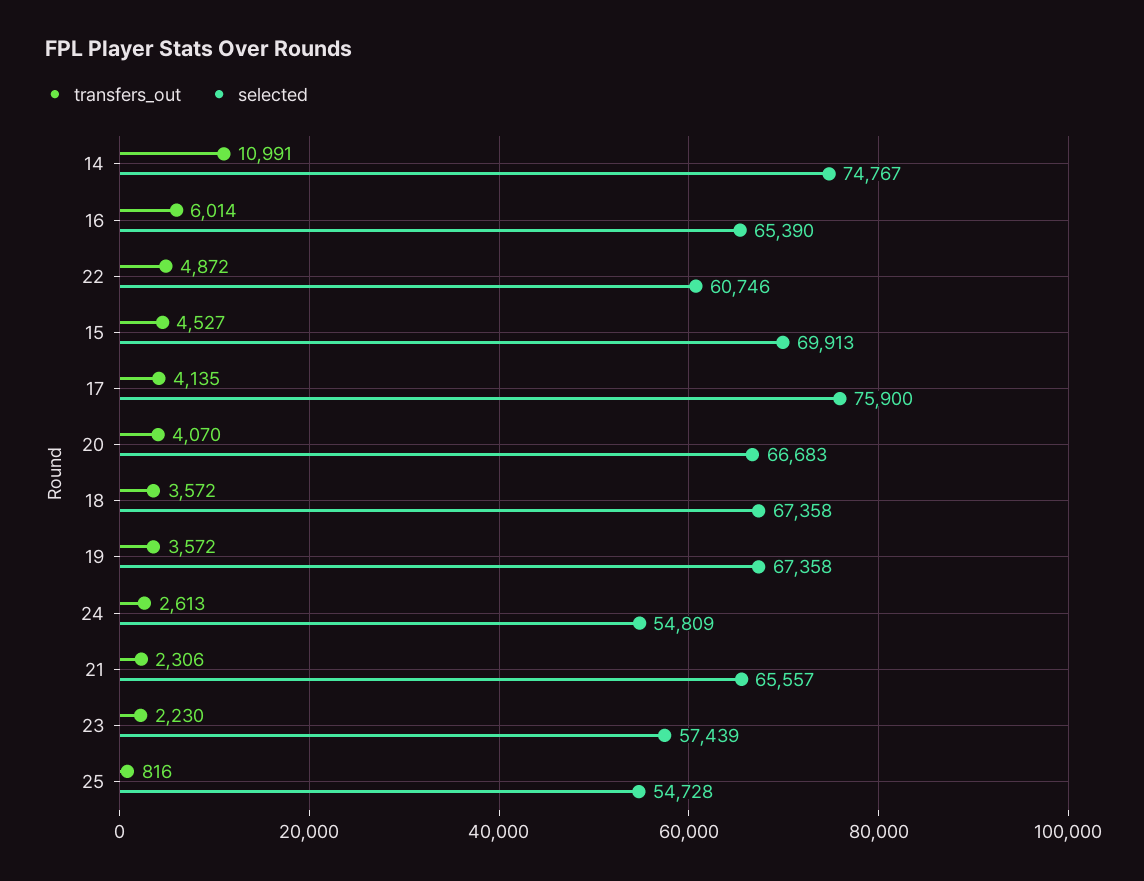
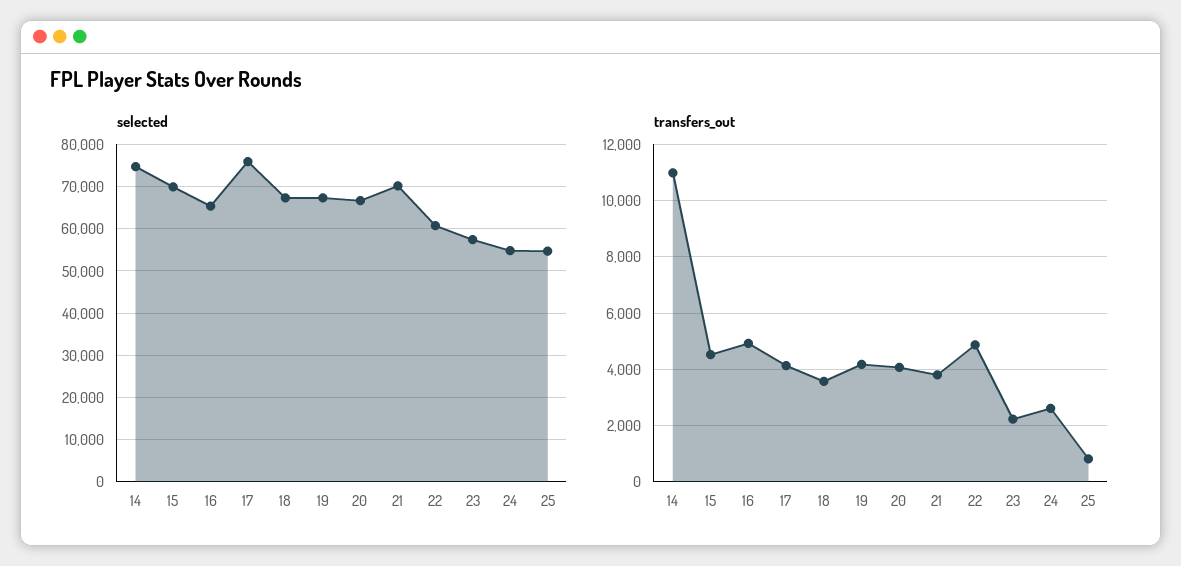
  {
    "transfers_out": {
      "14": 10991,
-     "16": 6014,
+     "16": 5000,
      "22": 4872,
      "15": 4527,
      "17": 4135,
      "20": 4070,
      "18": 3572,
-     "19": 3572,
+     "19": 4250,
      "24": 2613,
-     "21": 2306,
+     "21": 3750,
      "23": 2230,
      "25": 816
    },
    "selected": {
      "14": 74767,
      "16": 65390,
      "22": 60746,
      "15": 69913,
      "17": 75900,
      "20": 66683,
      "18": 67358,
      "19": 67358,
      "24": 54809,
-     "21": 65557,
+     "21": 70000,
      "23": 57439,
      "25": 54728
    }
  }

